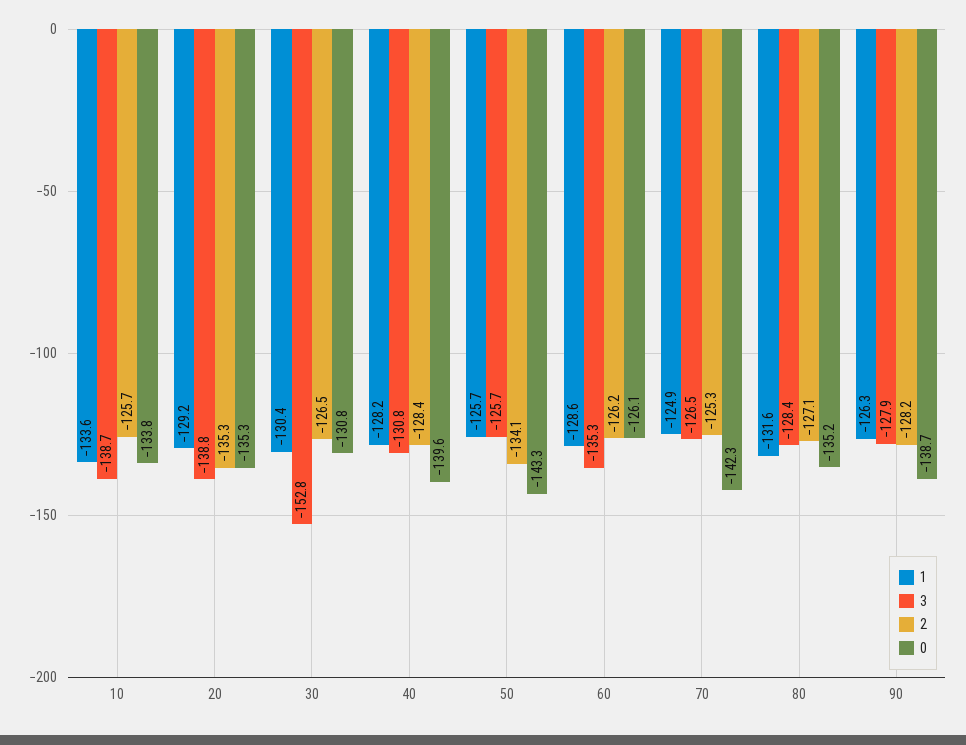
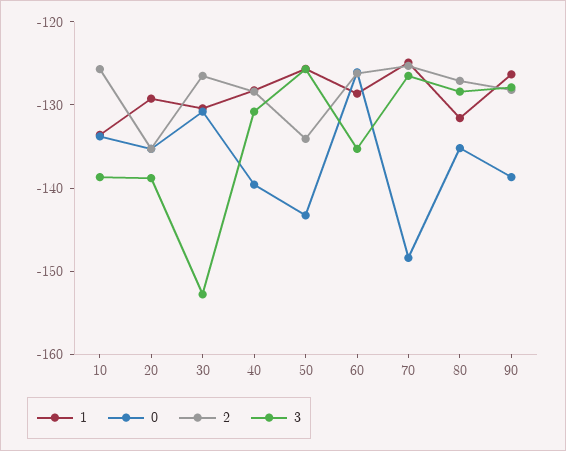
  {
    "1": {
      "10": -133.6,
      "20": -129.2,
      "30": -130.4,
      "40": -128.2,
      "50": -125.7,
      "60": -128.6,
      "70": -124.9,
      "80": -131.6,
      "90": -126.3
    },
    "3": {
      "10": -138.7,
      "20": -138.8,
      "30": -152.8,
      "40": -130.8,
      "50": -125.7,
      "60": -135.3,
      "70": -126.5,
      "80": -128.4,
      "90": -127.9
    },
    "2": {
      "10": -125.7,
      "20": -135.3,
      "30": -126.5,
      "40": -128.4,
      "50": -134.1,
      "60": -126.2,
      "70": -125.3,
      "80": -127.1,
      "90": -128.2
    },
    "0": {
      "10": -133.8,
      "20": -135.3,
      "30": -130.8,
      "40": -139.6,
      "50": -143.3,
      "60": -126.1,
-     "70": -142.3,
+     "70": -148,
      "80": -135.2,
      "90": -138.7
    }
  }

